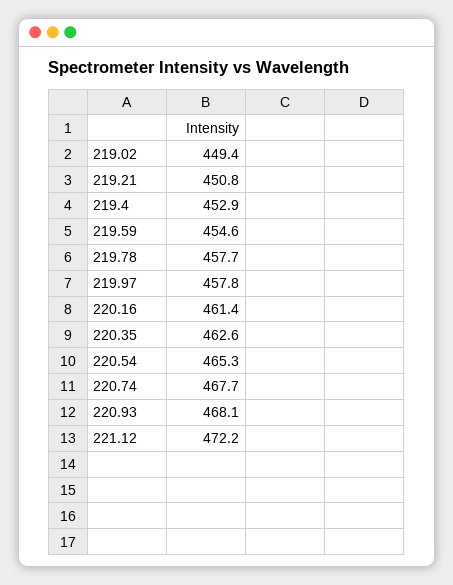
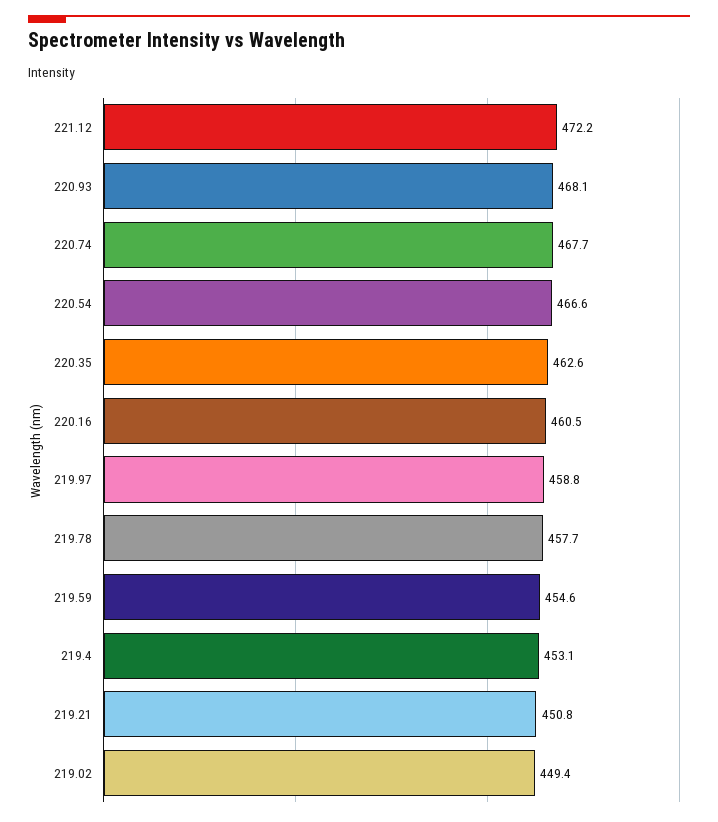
  {
    "219.02": 449.4,
    "219.21": 450.8,
-   "219.4": 452.9,
+   "219.4": 453.1,
    "219.59": 454.6,
    "219.78": 457.7,
-   "219.97": 457.8,
+   "219.97": 458.8,
-   "220.16": 461.4,
+   "220.16": 460.5,
    "220.35": 462.6,
-   "220.54": 465.3,
+   "220.54": 466.6,
    "220.74": 467.7,
    "220.93": 468.1,
    "221.12": 472.2
  }

